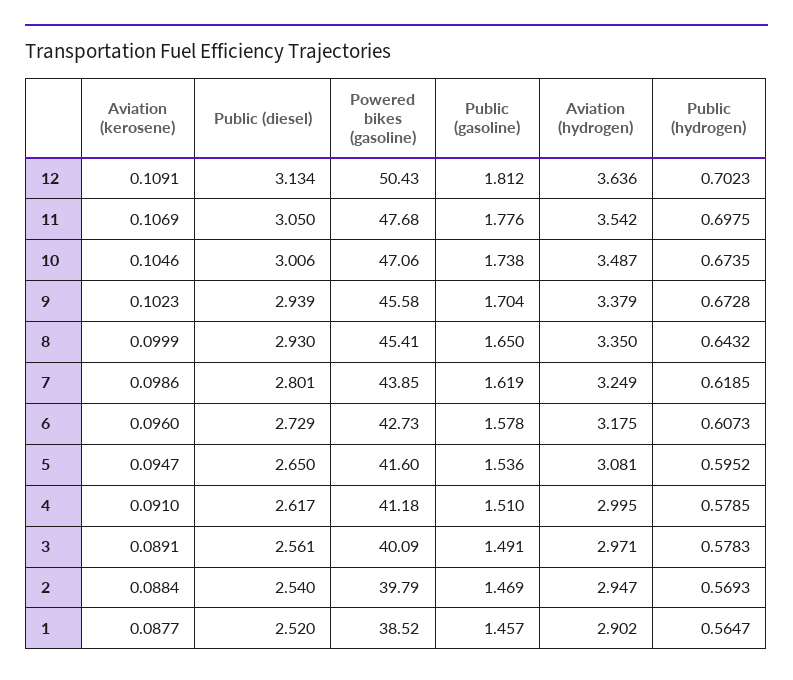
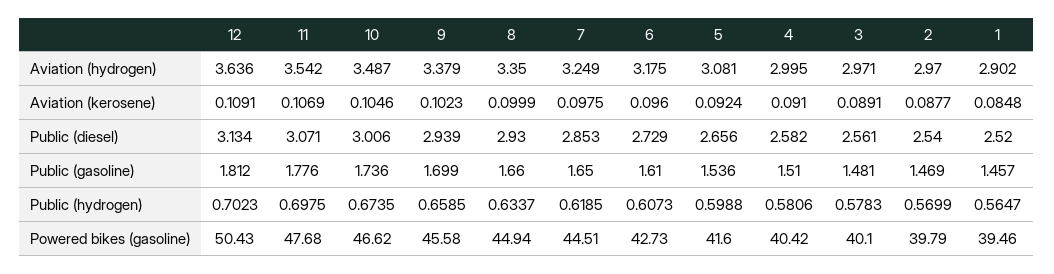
  {
    "Aviation (kerosene)": {
      "12": 0.1091,
      "11": 0.1069,
      "10": 0.1046,
      "9": 0.1023,
      "8": 0.0999,
-     "7": 0.0986,
+     "7": 0.0975,
      "6": 0.096,
-     "5": 0.0947,
+     "5": 0.0924,
      "4": 0.091,
      "3": 0.0891,
-     "2": 0.0884,
+     "2": 0.0877,
-     "1": 0.0877
+     "1": 0.0848
    },
    "Public (diesel)": {
      "12": 3.134,
-     "11": 3.05,
+     "11": 3.071,
      "10": 3.006,
      "9": 2.939,
      "8": 2.93,
-     "7": 2.801,
+     "7": 2.853,
      "6": 2.729,
-     "5": 2.65,
+     "5": 2.656,
-     "4": 2.617,
+     "4": 2.582,
      "3": 2.561,
      "2": 2.54,
      "1": 2.52
    },
    "Powered bikes (gasoline)": {
      "12": 50.43,
      "11": 47.68,
-     "10": 47.06,
+     "10": 46.62,
      "9": 45.58,
-     "8": 45.41,
+     "8": 44.94,
-     "7": 43.85,
+     "7": 44.51,
      "6": 42.73,
      "5": 41.6,
-     "4": 41.18,
+     "4": 40.42,
-     "3": 40.09,
+     "3": 40.1,
      "2": 39.79,
-     "1": 38.52
+     "1": 39.46
    },
    "Public (gasoline)": {
      "12": 1.812,
      "11": 1.776,
-     "10": 1.738,
+     "10": 1.736,
-     "9": 1.704,
+     "9": 1.699,
-     "8": 1.65,
+     "8": 1.66,
-     "7": 1.619,
+     "7": 1.65,
-     "6": 1.578,
+     "6": 1.61,
      "5": 1.536,
      "4": 1.51,
-     "3": 1.491,
+     "3": 1.481,
      "2": 1.469,
      "1": 1.457
    },
    "Aviation (hydrogen)": {
      "12": 3.636,
      "11": 3.542,
      "10": 3.487,
      "9": 3.379,
      "8": 3.35,
      "7": 3.249,
      "6": 3.175,
      "5": 3.081,
      "4": 2.995,
      "3": 2.971,
-     "2": 2.947,
+     "2": 2.97,
      "1": 2.902
    },
    "Public (hydrogen)": {
      "12": 0.7023,
      "11": 0.6975,
      "10": 0.6735,
-     "9": 0.6728,
+     "9": 0.6585,
-     "8": 0.6432,
+     "8": 0.6337,
      "7": 0.6185,
      "6": 0.6073,
-     "5": 0.5952,
+     "5": 0.5988,
-     "4": 0.5785,
+     "4": 0.5806,
      "3": 0.5783,
-     "2": 0.5693,
+     "2": 0.5699,
      "1": 0.5647
    }
  }

